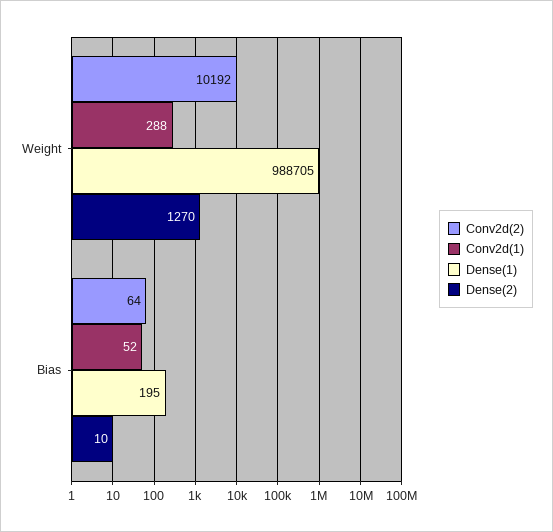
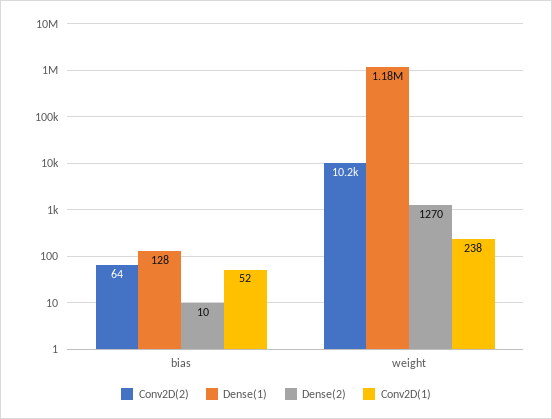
  {
    "Conv2d(2)": {
      "Weight": 10192,
      "Bias": 64
    },
    "Conv2d(1)": {
-     "Weight": 288,
+     "Weight": 238,
      "Bias": 52
    },
    "Dense(1)": {
-     "Weight": 988705,
+     "Weight": 1180000,
-     "Bias": 195
+     "Bias": 128
    },
    "Dense(2)": {
      "Weight": 1270,
      "Bias": 10
    }
  }

